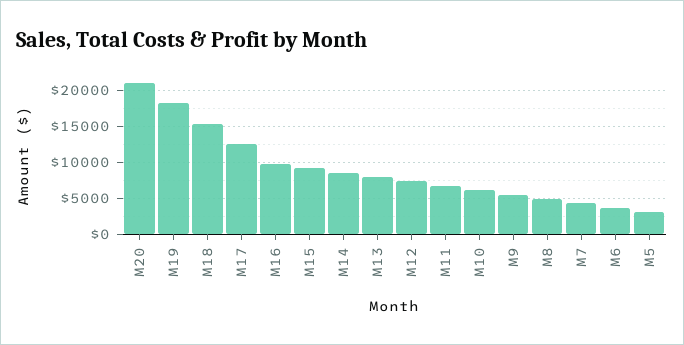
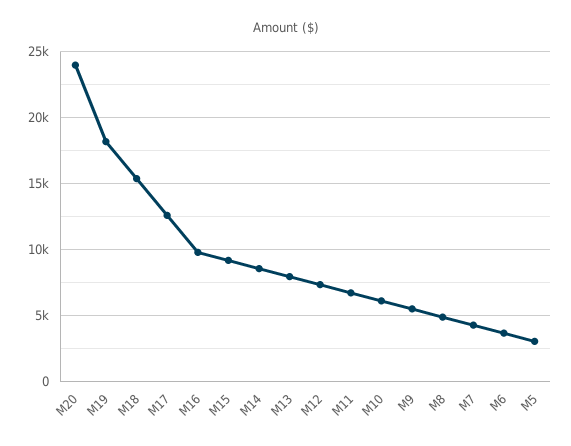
  {
-   "M20": 21000,
+   "M20": 24000,
    "M19": 18000,
    "M18": 15500,
    "M17": 12500,
    "M16": 10000,
    "M15": 9000,
    "M14": 8500,
    "M13": 8000,
    "M12": 7500,
    "M11": 6500,
    "M10": 6000,
    "M9": 5500,
    "M8": 5000,
    "M7": 4500,
    "M6": 3500,
    "M5": 3000
  }

